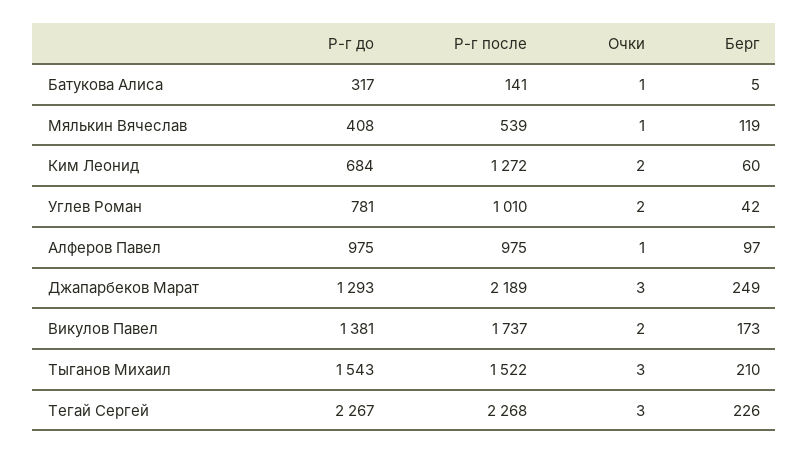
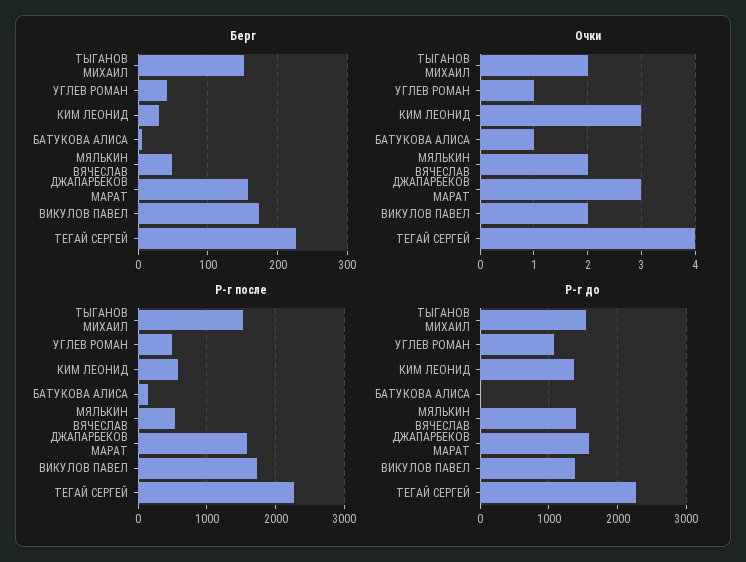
  {
    "Р-г до": {
-     "Батукова Алиса": 317,
+     "Батукова Алиса": 0,
-     "Мялькин Вячеслав": 408,
+     "Мялькин Вячеслав": 1400,
-     "Ким Леонид": 684,
+     "Ким Леонид": 1400,
-     "Углев Роман": 781,
+     "Углев Роман": 1100,
-     "Алферов Павел": 975,
-     "Джапарбеков Марат": 1293,
+     "Джапарбеков Марат": 1600,
      "Викулов Павел": 1381,
      "Тыганов Михаил": 1543,
      "Тегай Сергей": 2267
    },
    "Р-г после": {
      "Батукова Алиса": 141,
      "Мялькин Вячеслав": 539,
-     "Ким Леонид": 1272,
+     "Ким Леонид": 600,
-     "Углев Роман": 1010,
+     "Углев Роман": 500,
-     "Алферов Павел": 975,
-     "Джапарбеков Марат": 2189,
+     "Джапарбеков Марат": 1600,
      "Викулов Павел": 1737,
      "Тыганов Михаил": 1522,
      "Тегай Сергей": 2268
    },
    "Очки": {
      "Батукова Алиса": 1,
-     "Мялькин Вячеслав": 1,
+     "Мялькин Вячеслав": 2,
-     "Ким Леонид": 2,
+     "Ким Леонид": 3,
-     "Углев Роман": 2,
+     "Углев Роман": 1,
-     "Алферов Павел": 1,
      "Джапарбеков Марат": 3,
      "Викулов Павел": 2,
-     "Тыганов Михаил": 3,
+     "Тыганов Михаил": 2,
-     "Тегай Сергей": 3
+     "Тегай Сергей": 4
    },
    "Берг": {
      "Батукова Алиса": 5,
-     "Мялькин Вячеслав": 119,
+     "Мялькин Вячеслав": 50,
-     "Ким Леонид": 60,
+     "Ким Леонид": 30,
      "Углев Роман": 42,
-     "Алферов Павел": 97,
-     "Джапарбеков Марат": 249,
+     "Джапарбеков Марат": 160,
      "Викулов Павел": 173,
-     "Тыганов Михаил": 210,
+     "Тыганов Михаил": 150,
      "Тегай Сергей": 226
    }
  }

